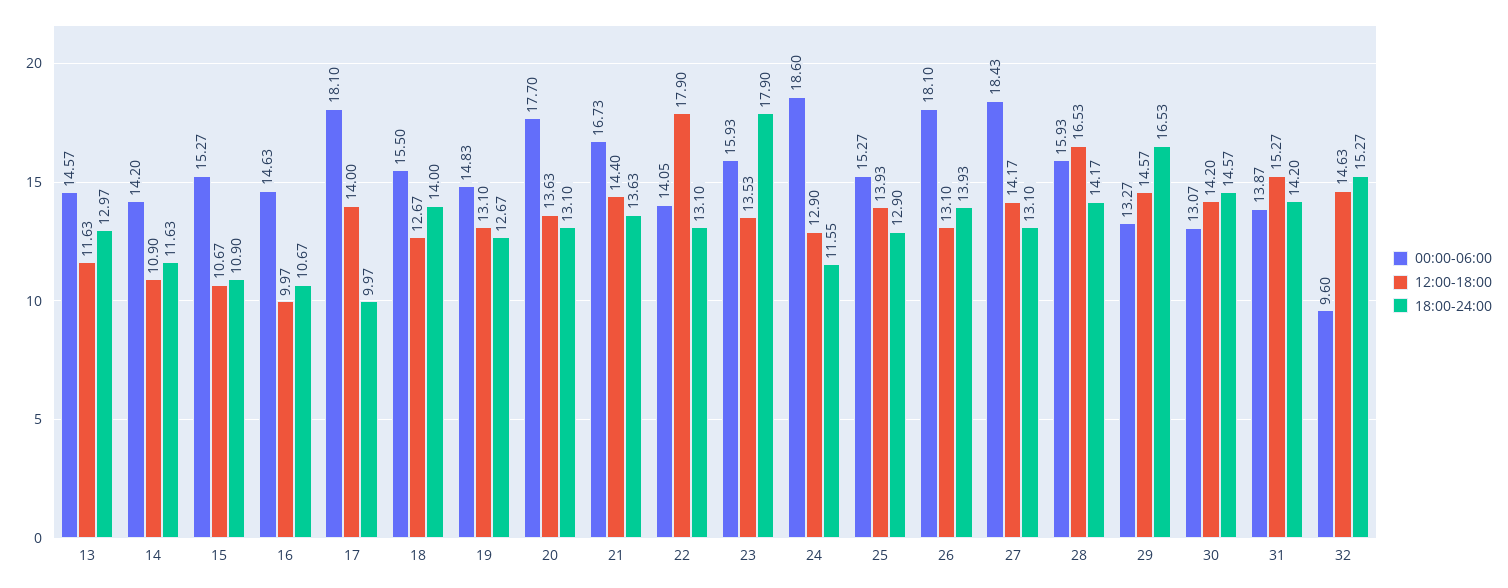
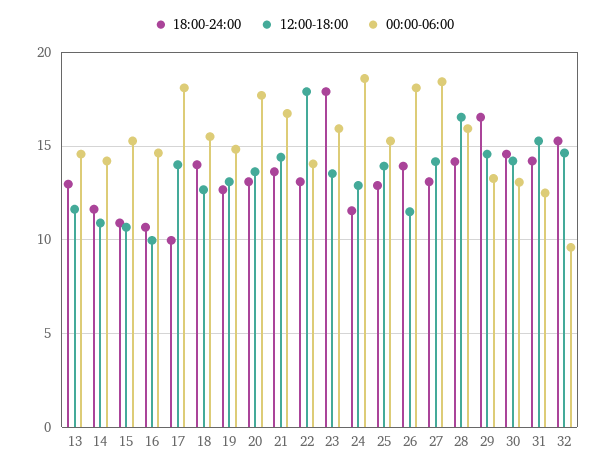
  {
    "00:00-06:00": {
      "13": 14.57,
      "14": 14.2,
      "15": 15.27,
      "16": 14.63,
      "17": 18.1,
      "18": 15.5,
      "19": 14.83,
      "20": 17.7,
      "21": 16.73,
      "22": 14.05,
      "23": 15.93,
      "24": 18.6,
      "25": 15.27,
      "26": 18.1,
      "27": 18.43,
      "28": 15.93,
      "29": 13.27,
      "30": 13.07,
-     "31": 13.87,
+     "31": 12.5,
      "32": 9.6
    },
    "12:00-18:00": {
      "13": 11.63,
      "14": 10.9,
      "15": 10.67,
      "16": 9.97,
      "17": 14,
      "18": 12.67,
      "19": 13.1,
      "20": 13.63,
      "21": 14.4,
      "22": 17.9,
      "23": 13.53,
      "24": 12.9,
      "25": 13.93,
-     "26": 13.1,
+     "26": 11.5,
      "27": 14.17,
      "28": 16.53,
      "29": 14.57,
      "30": 14.2,
      "31": 15.27,
      "32": 14.63
    },
    "18:00-24:00": {
      "13": 12.97,
      "14": 11.63,
      "15": 10.9,
      "16": 10.67,
      "17": 9.97,
      "18": 14,
      "19": 12.67,
      "20": 13.1,
      "21": 13.63,
      "22": 13.1,
      "23": 17.9,
      "24": 11.55,
      "25": 12.9,
      "26": 13.93,
      "27": 13.1,
      "28": 14.17,
      "29": 16.53,
      "30": 14.57,
      "31": 14.2,
      "32": 15.27
    }
  }

